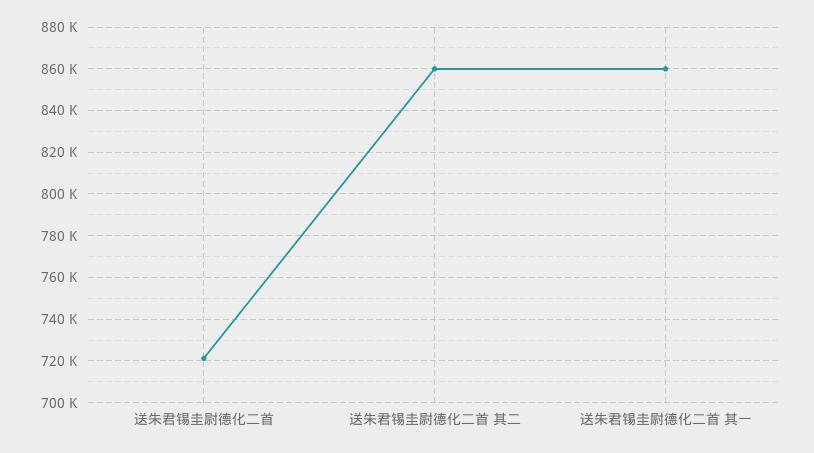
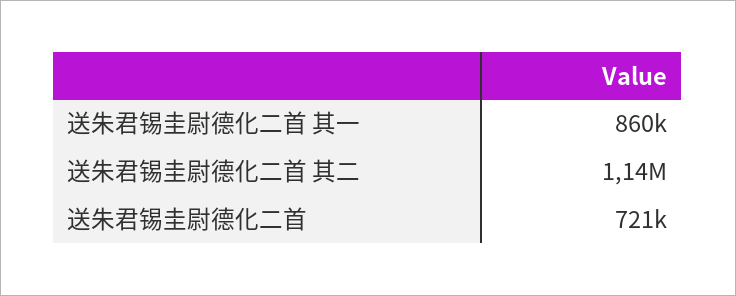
  {
    "送朱君锡圭尉德化二首": 721000,
-   "送朱君锡圭尉德化二首 其二": 860000,
+   "送朱君锡圭尉德化二首 其二": 1140000,
    "送朱君锡圭尉德化二首 其一": 860000
  }

